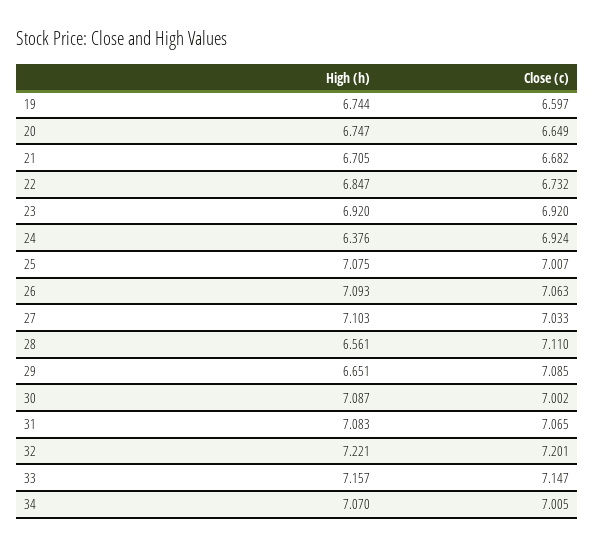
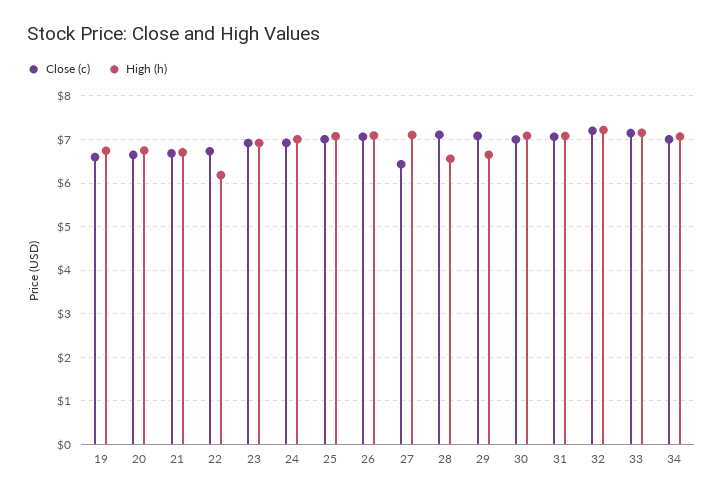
  {
    "High (h)": {
      "19": 6.744,
      "20": 6.747,
      "21": 6.705,
-     "22": 6.847,
+     "22": 6.2,
      "23": 6.92,
-     "24": 6.376,
+     "24": 7,
      "25": 7.075,
      "26": 7.093,
      "27": 7.103,
      "28": 6.561,
      "29": 6.651,
      "30": 7.087,
      "31": 7.083,
      "32": 7.221,
      "33": 7.157,
      "34": 7.07
    },
    "Close (c)": {
      "19": 6.597,
      "20": 6.649,
      "21": 6.682,
      "22": 6.732,
      "23": 6.92,
      "24": 6.924,
      "25": 7.007,
      "26": 7.063,
-     "27": 7.033,
+     "27": 6.4,
      "28": 7.11,
      "29": 7.085,
      "30": 7.002,
      "31": 7.065,
      "32": 7.201,
      "33": 7.147,
      "34": 7.005
    }
  }

